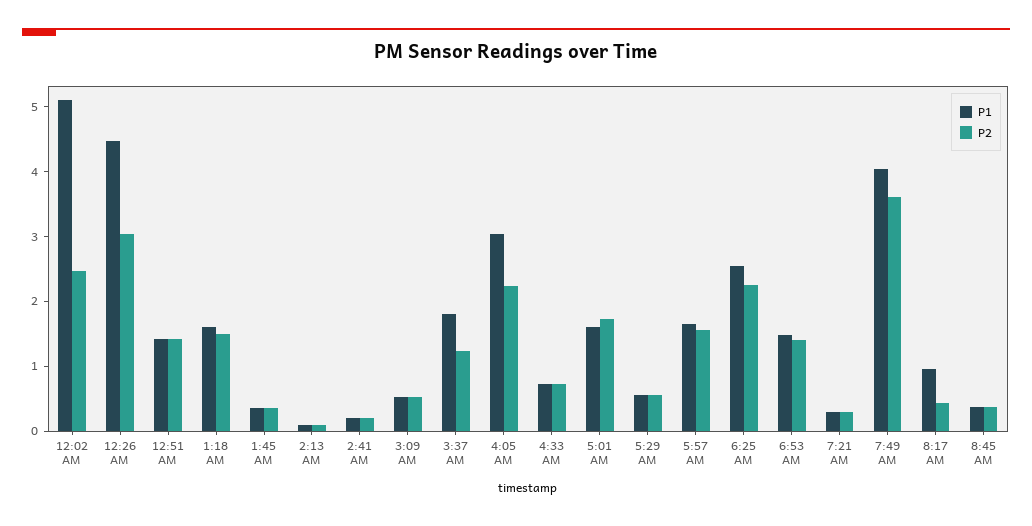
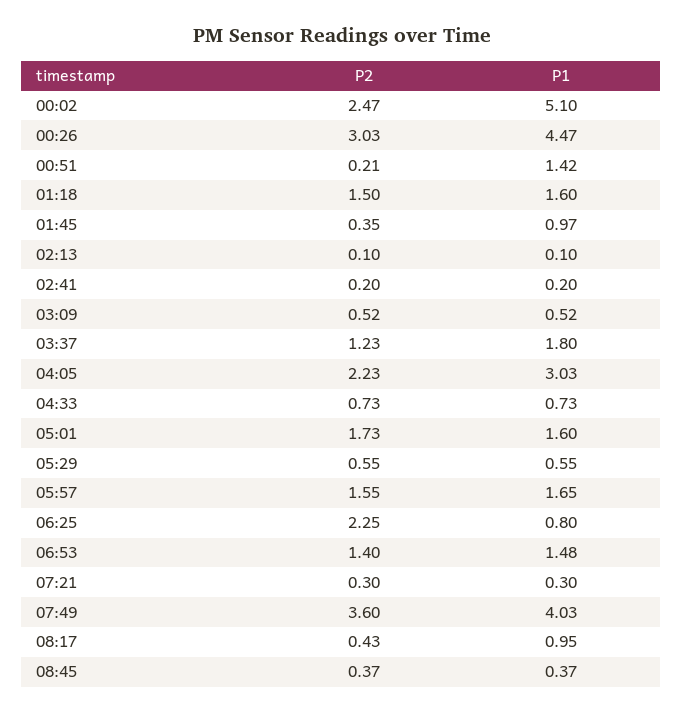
  {
    "P1": {
      "12:02 AM": 5.1,
      "12:26 AM": 4.47,
      "12:51 AM": 1.42,
      "1:18 AM": 1.6,
-     "1:45 AM": 0.4,
+     "1:45 AM": 0.97,
      "2:13 AM": 0.1,
      "2:41 AM": 0.2,
      "3:09 AM": 0.52,
      "3:37 AM": 1.8,
      "4:05 AM": 3.03,
      "4:33 AM": 0.73,
      "5:01 AM": 1.6,
      "5:29 AM": 0.55,
      "5:57 AM": 1.65,
-     "6:25 AM": 2.6,
+     "6:25 AM": 0.8,
      "6:53 AM": 1.48,
      "7:21 AM": 0.3,
      "7:49 AM": 4.03,
      "8:17 AM": 0.95,
      "8:45 AM": 0.37
    },
    "P2": {
      "12:02 AM": 2.47,
      "12:26 AM": 3.03,
-     "12:51 AM": 1.4,
+     "12:51 AM": 0.21,
      "1:18 AM": 1.5,
      "1:45 AM": 0.35,
      "2:13 AM": 0.1,
      "2:41 AM": 0.2,
      "3:09 AM": 0.52,
      "3:37 AM": 1.23,
      "4:05 AM": 2.23,
      "4:33 AM": 0.73,
      "5:01 AM": 1.73,
      "5:29 AM": 0.55,
      "5:57 AM": 1.55,
      "6:25 AM": 2.25,
      "6:53 AM": 1.4,
      "7:21 AM": 0.3,
      "7:49 AM": 3.6,
      "8:17 AM": 0.43,
      "8:45 AM": 0.37
    }
  }

